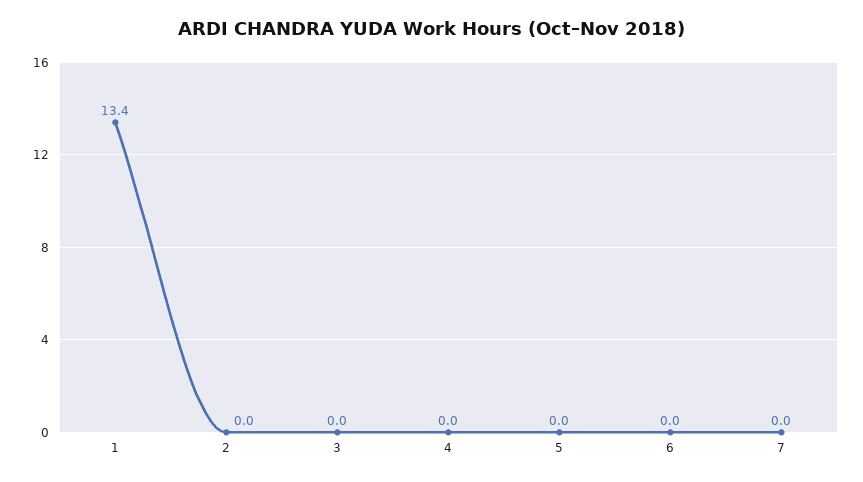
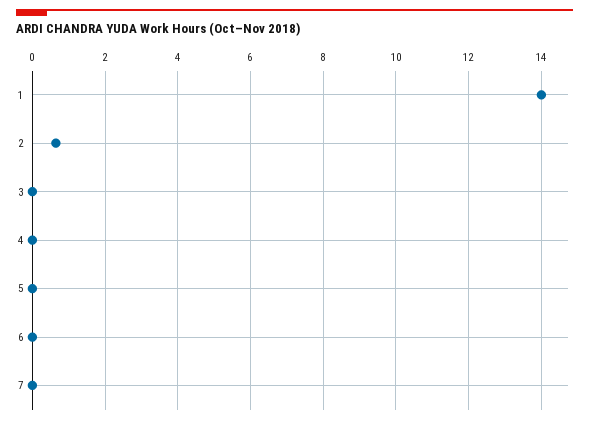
  {
-   "1": 13.4,
+   "1": 14,
-   "2": 0,
+   "2": 0.6,
    "3": 0,
    "4": 0,
    "5": 0,
    "6": 0,
    "7": 0
  }

